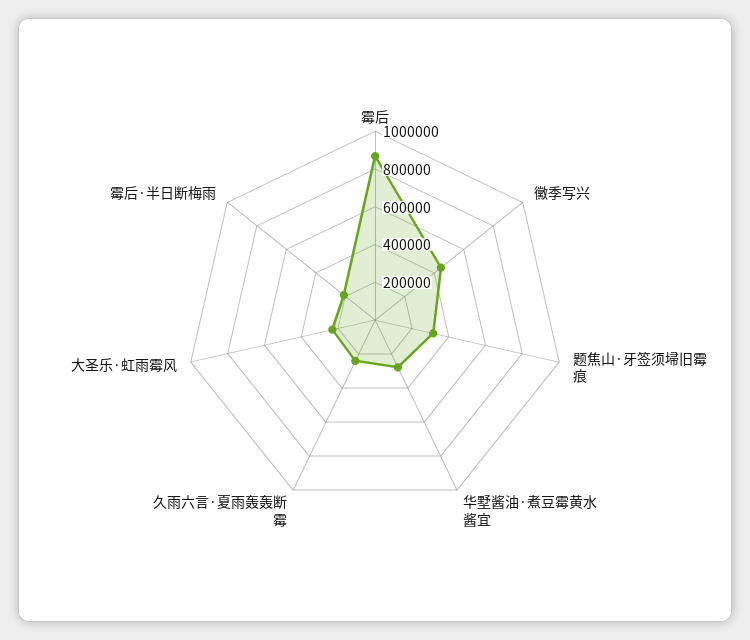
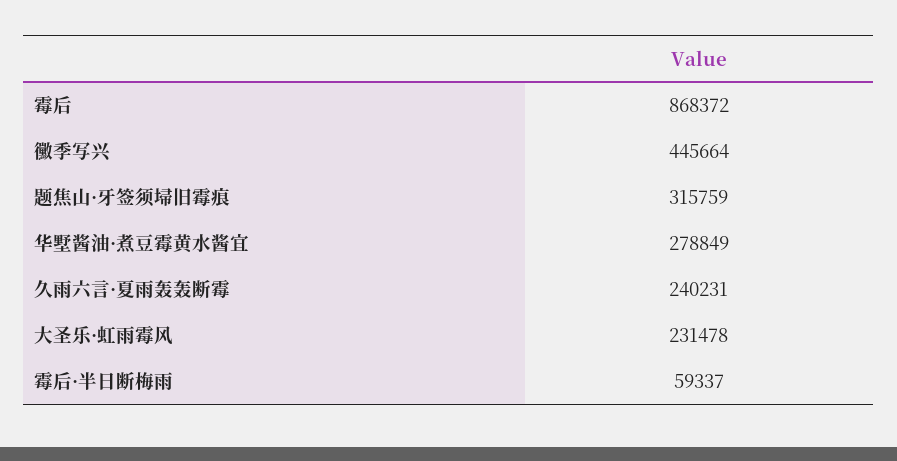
  {
    "霉后": 868372,
    "黴季写兴": 445664,
    "题焦山·牙签须埽旧霉痕": 315759,
    "华墅酱油·煮豆霉黄水酱宜": 278849,
    "久雨六言·夏雨轰轰断霉": 240231,
    "大圣乐·虹雨霉风": 231478,
-   "霉后·半日断梅雨": 200000
+   "霉后·半日断梅雨": 59337
  }

